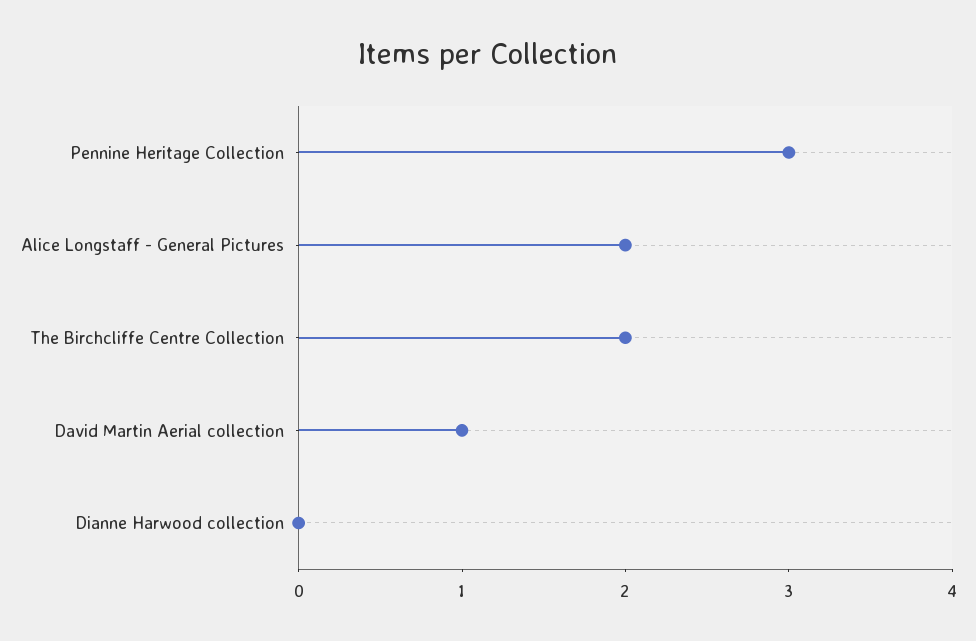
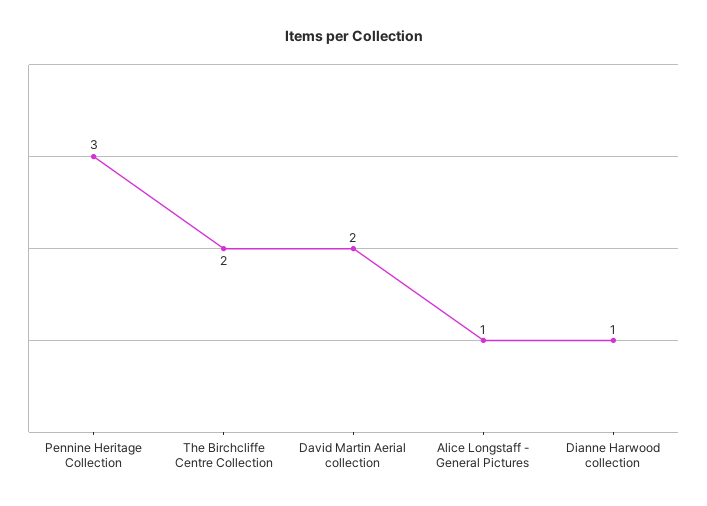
  {
    "Pennine Heritage Collection": 3,
-   "Alice Longstaff - General Pictures": 2,
+   "Alice Longstaff - General Pictures": 1,
    "The Birchcliffe Centre Collection": 2,
-   "David Martin Aerial collection": 1,
+   "David Martin Aerial collection": 2,
-   "Dianne Harwood collection": 0
+   "Dianne Harwood collection": 1
  }

